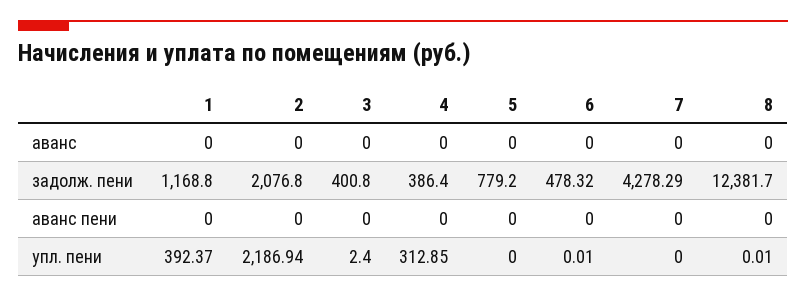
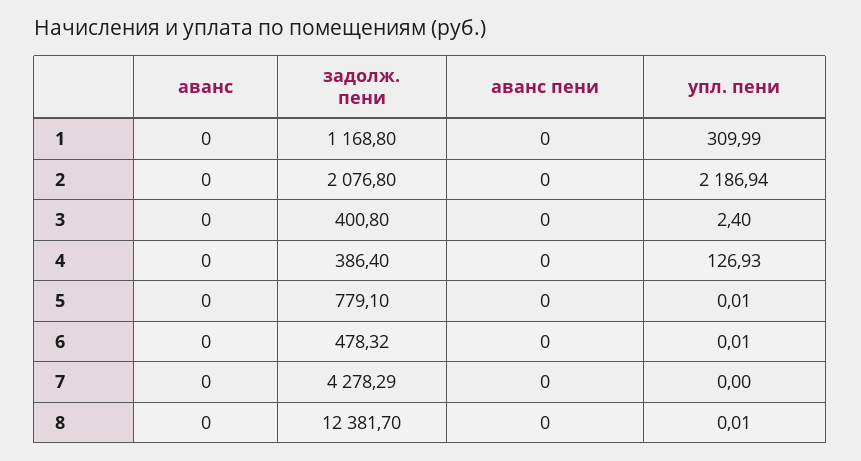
  {
    "1": {
      "аванс": 0,
      "задолж. пени": 1168.8,
      "аванс пени": 0,
-     "упл. пени": 392.37
+     "упл. пени": 309.99
    },
    "2": {
      "аванс": 0,
      "задолж. пени": 2076.8,
      "аванс пени": 0,
      "упл. пени": 2186.94
    },
    "3": {
      "аванс": 0,
      "задолж. пени": 400.8,
      "аванс пени": 0,
      "упл. пени": 2.4
    },
    "4": {
      "аванс": 0,
      "задолж. пени": 386.4,
      "аванс пени": 0,
-     "упл. пени": 312.85
+     "упл. пени": 126.93
    },
    "5": {
      "аванс": 0,
-     "задолж. пени": 779.2,
+     "задолж. пени": 779.1,
      "аванс пени": 0,
-     "упл. пени": 0
+     "упл. пени": 0.01
    },
    "6": {
      "аванс": 0,
      "задолж. пени": 478.32,
      "аванс пени": 0,
      "упл. пени": 0.01
    },
    "7": {
      "аванс": 0,
      "задолж. пени": 4278.29,
      "аванс пени": 0,
      "упл. пени": 0
    },
    "8": {
      "аванс": 0,
      "задолж. пени": 12381.7,
      "аванс пени": 0,
      "упл. пени": 0.01
    }
  }

